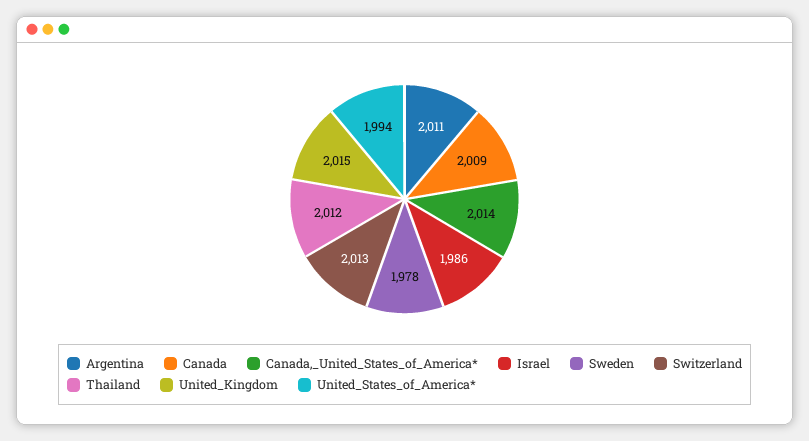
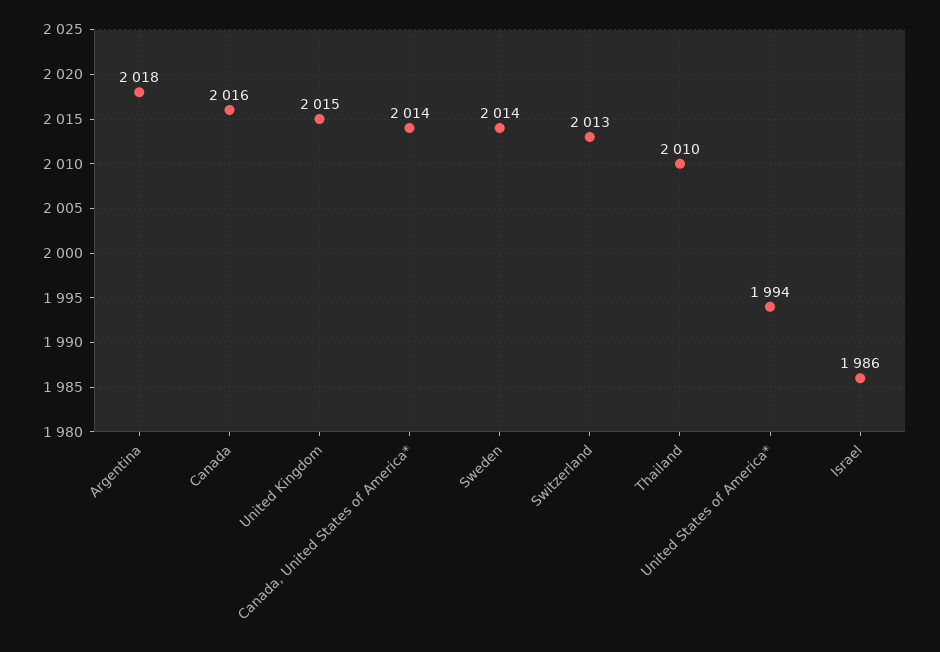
  {
-   "Argentina": 2011,
+   "Argentina": 2018,
-   "Canada": 2009,
+   "Canada": 2016,
    "Canada,_United_States_of_America*": 2014,
    "Israel": 1986,
-   "Sweden": 1978,
+   "Sweden": 2014,
    "Switzerland": 2013,
-   "Thailand": 2012,
+   "Thailand": 2010,
    "United_Kingdom": 2015,
    "United_States_of_America*": 1994
  }

